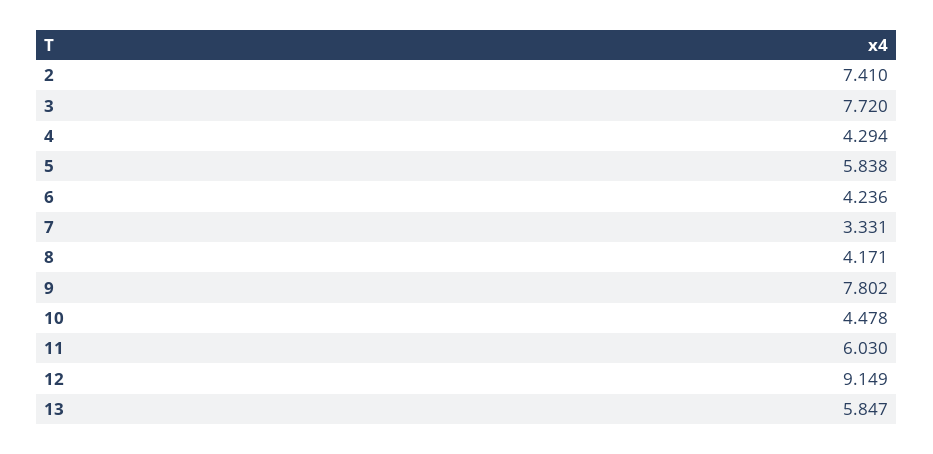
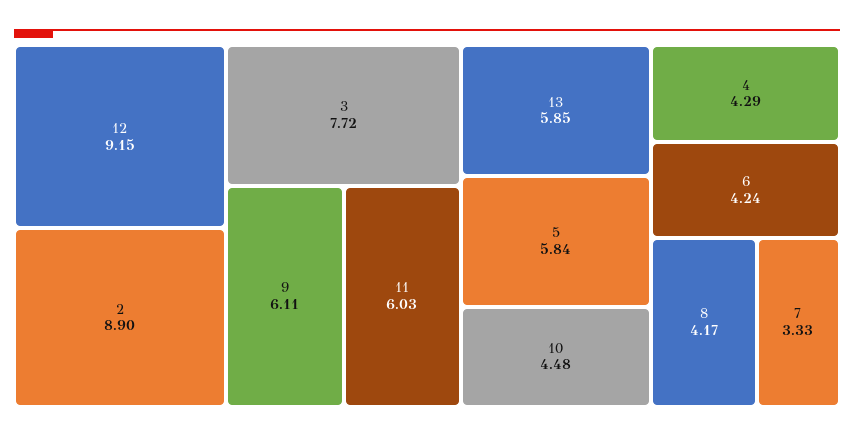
  {
-   "2": 7.41,
+   "2": 8.9,
    "3": 7.72,
    "4": 4.294,
    "5": 5.838,
    "6": 4.236,
    "7": 3.331,
    "8": 4.171,
-   "9": 7.802,
+   "9": 6.11,
    "10": 4.478,
    "11": 6.03,
    "12": 9.149,
    "13": 5.847
  }

